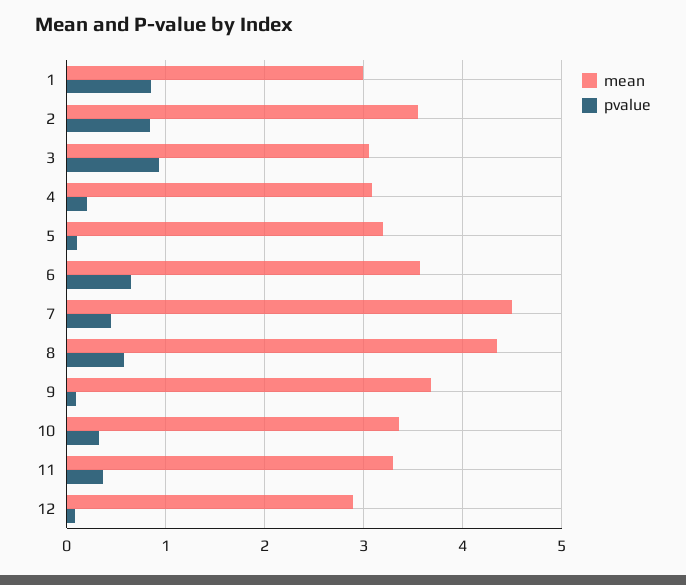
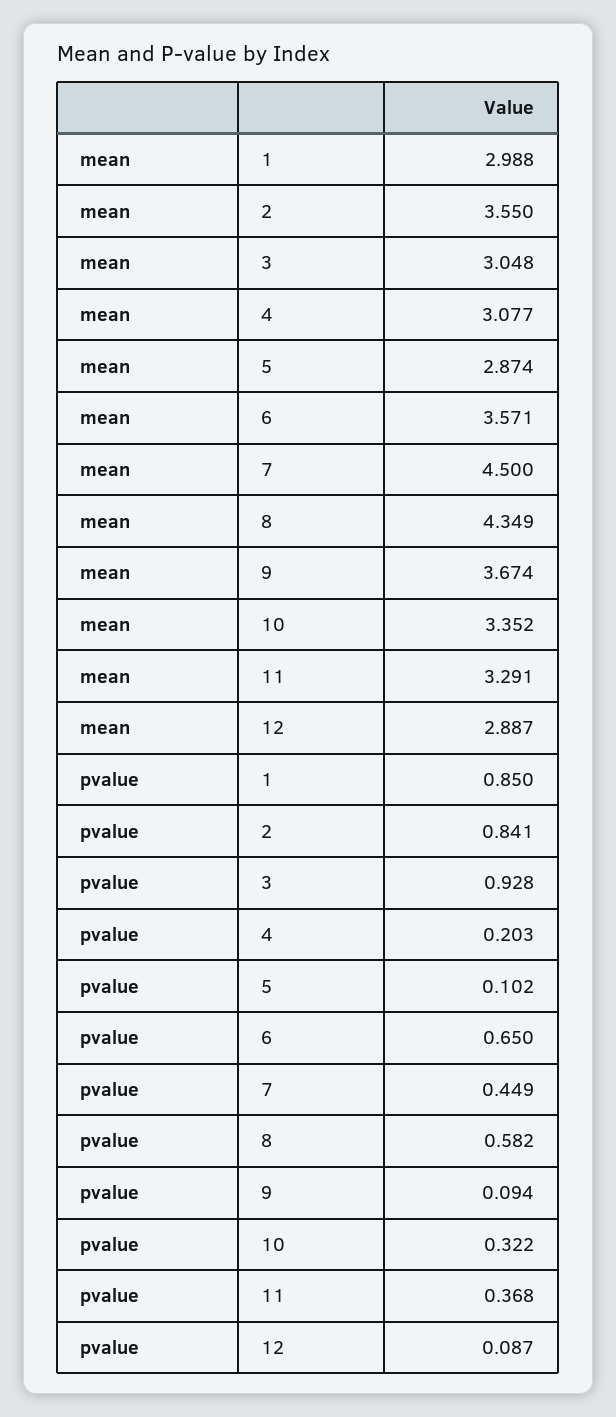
  {
    "mean": {
      "1": 2.988,
      "2": 3.55,
      "3": 3.048,
      "4": 3.077,
-     "5": 3.2,
+     "5": 2.874,
      "6": 3.571,
      "7": 4.5,
      "8": 4.349,
      "9": 3.674,
      "10": 3.352,
      "11": 3.291,
      "12": 2.887
    },
    "pvalue": {
      "1": 0.85,
      "2": 0.841,
      "3": 0.928,
      "4": 0.203,
      "5": 0.102,
      "6": 0.65,
      "7": 0.449,
      "8": 0.582,
      "9": 0.094,
      "10": 0.322,
      "11": 0.368,
      "12": 0.087
    }
  }

